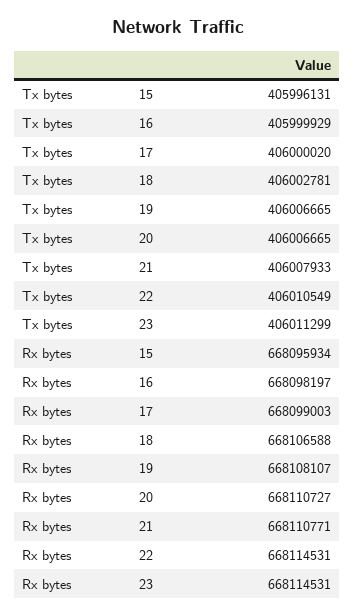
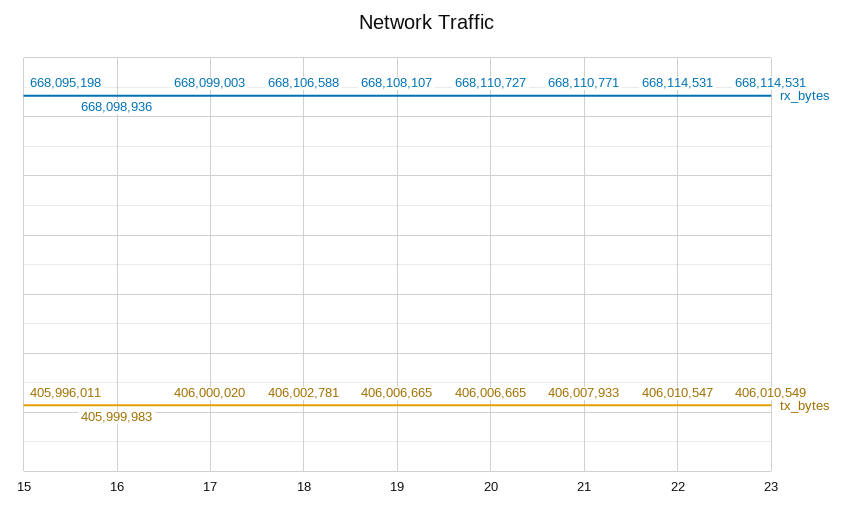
  {
    "Tx bytes": {
-     "15": 405996131,
+     "15": 405996011,
-     "16": 405999929,
+     "16": 405999983,
      "17": 406000020,
      "18": 406002781,
      "19": 406006665,
      "20": 406006665,
      "21": 406007933,
-     "22": 406010549,
+     "22": 406010547,
-     "23": 406011299
+     "23": 406010549
    },
    "Rx bytes": {
-     "15": 668095934,
+     "15": 668095198,
-     "16": 668098197,
+     "16": 668098936,
      "17": 668099003,
      "18": 668106588,
      "19": 668108107,
      "20": 668110727,
      "21": 668110771,
      "22": 668114531,
      "23": 668114531
    }
  }

